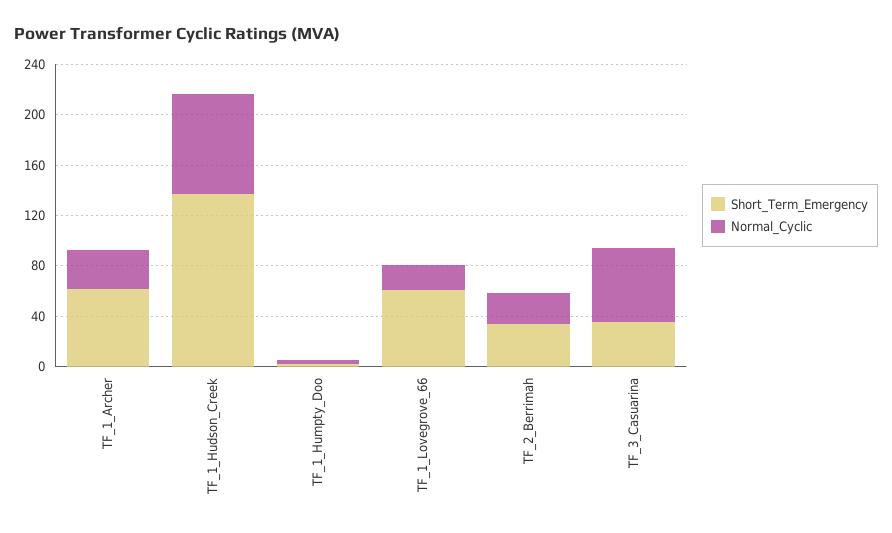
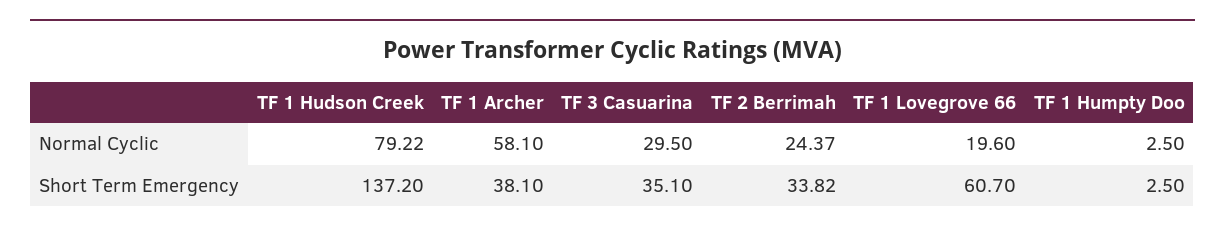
  {
    "Short_Term_Emergency": {
-     "TF_1_Archer": 60,
+     "TF_1_Archer": 38.1,
      "TF_1_Hudson_Creek": 137.2,
      "TF_1_Humpty_Doo": 2.5,
      "TF_1_Lovegrove_66": 60.7,
      "TF_2_Berrimah": 33.82,
      "TF_3_Casuarina": 35.1
    },
    "Normal_Cyclic": {
-     "TF_1_Archer": 30,
+     "TF_1_Archer": 58.1,
      "TF_1_Hudson_Creek": 79.22,
      "TF_1_Humpty_Doo": 2.5,
      "TF_1_Lovegrove_66": 19.6,
      "TF_2_Berrimah": 24.37,
-     "TF_3_Casuarina": 60
+     "TF_3_Casuarina": 29.5
    }
  }

